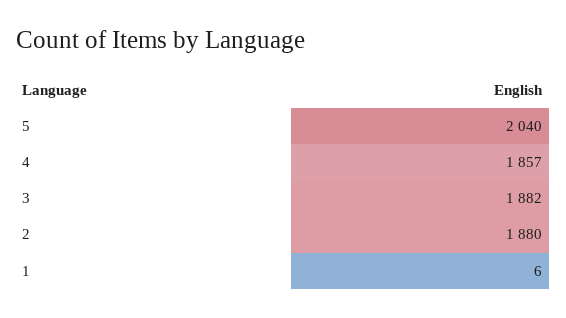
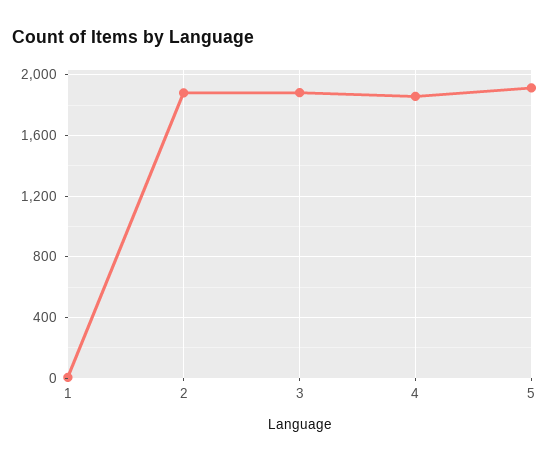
  {
-   "5": 2040,
+   "5": 1900,
    "4": 1857,
    "3": 1882,
    "2": 1880,
    "1": 6
  }

